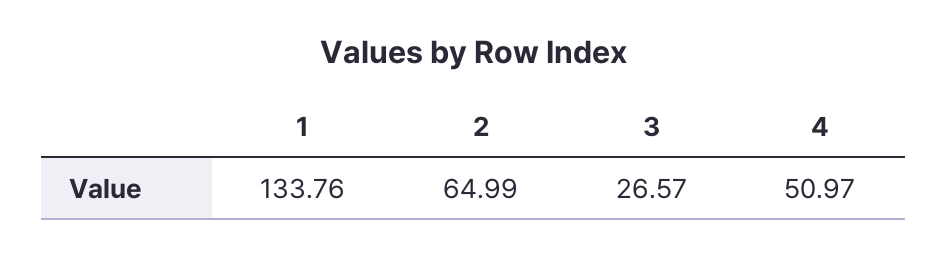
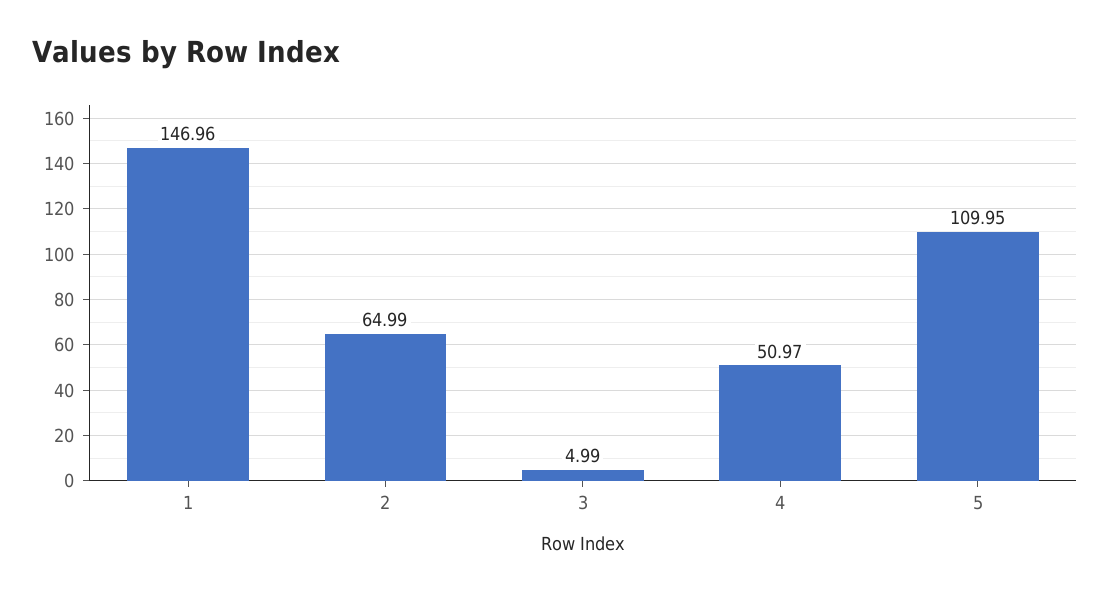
  {
-   "1": 133.76,
+   "1": 146.96,
    "2": 64.99,
-   "3": 26.57,
+   "3": 4.99,
-   "4": 50.97
+   "4": 50.97,
+   "5": 109.95
  }

